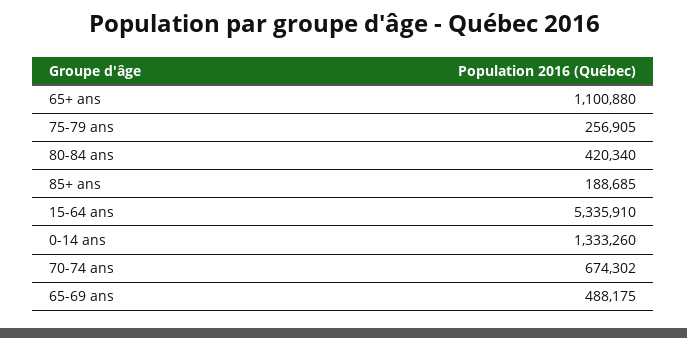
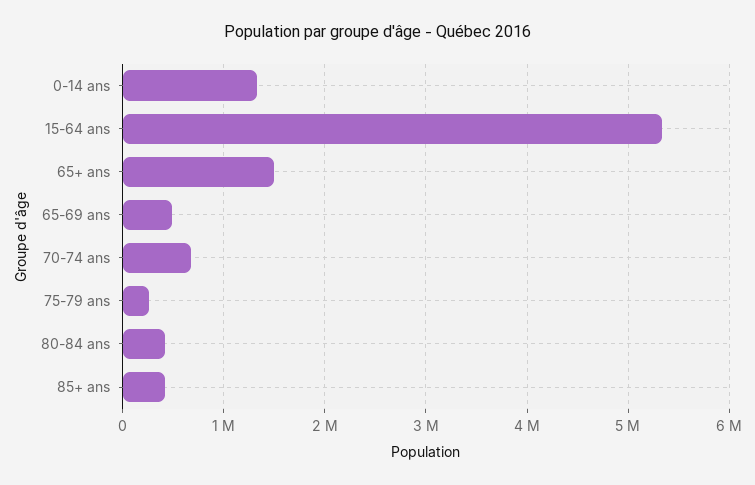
  {
-   "65+ ans": 1100880,
+   "65+ ans": 1500000,
    "75-79 ans": 256905,
    "80-84 ans": 420340,
-   "85+ ans": 188685,
+   "85+ ans": 400000,
    "15-64 ans": 5335910,
    "0-14 ans": 1333260,
    "70-74 ans": 674302,
    "65-69 ans": 488175
  }

